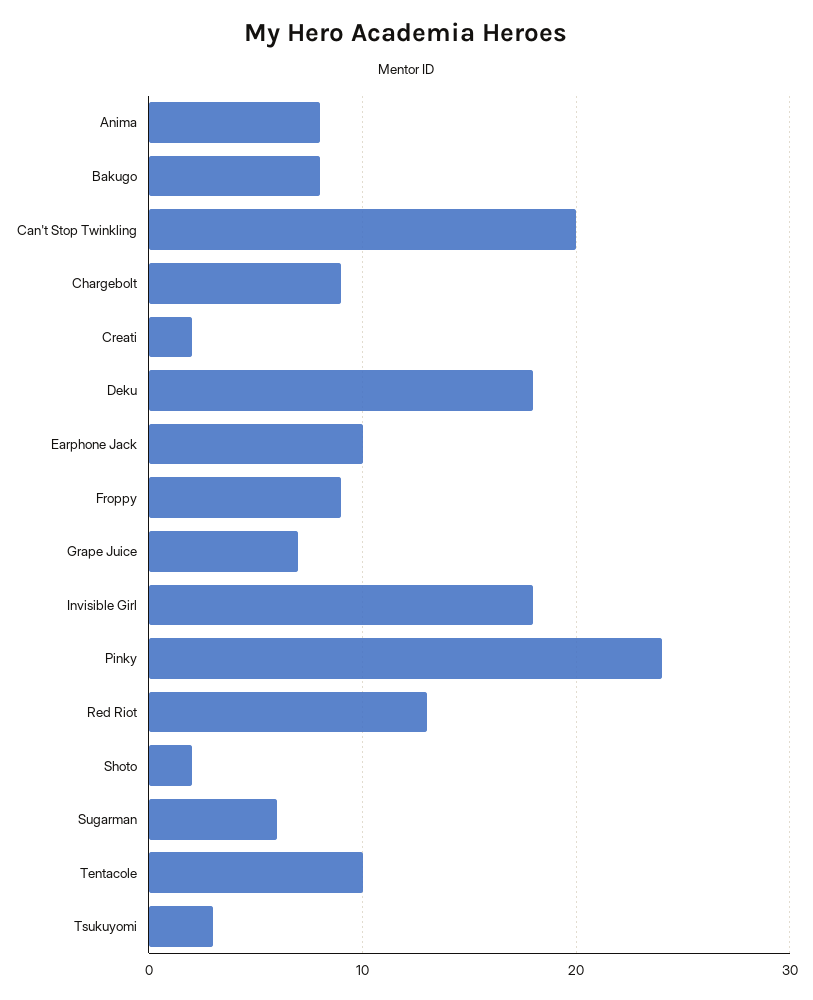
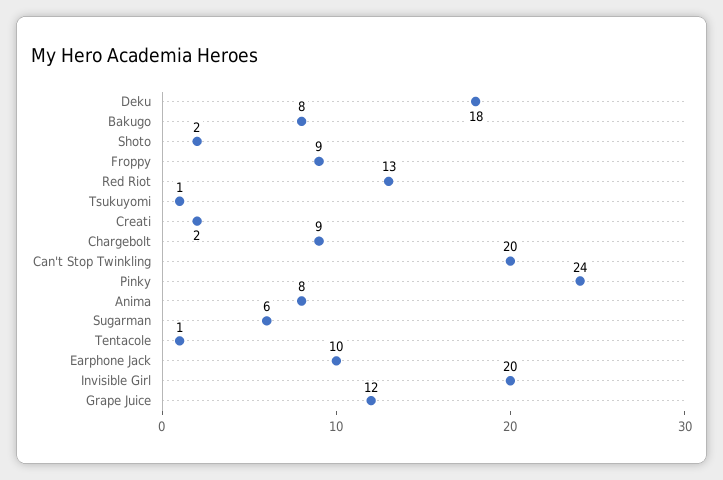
  {
    "Anima": 8,
    "Bakugo": 8,
    "Can't Stop Twinkling": 20,
    "Chargebolt": 9,
    "Creati": 2,
    "Deku": 18,
    "Earphone Jack": 10,
    "Froppy": 9,
-   "Grape Juice": 7,
+   "Grape Juice": 12,
-   "Invisible Girl": 18,
+   "Invisible Girl": 20,
    "Pinky": 24,
    "Red Riot": 13,
    "Shoto": 2,
    "Sugarman": 6,
-   "Tentacole": 10,
+   "Tentacole": 1,
-   "Tsukuyomi": 3
+   "Tsukuyomi": 1
  }

